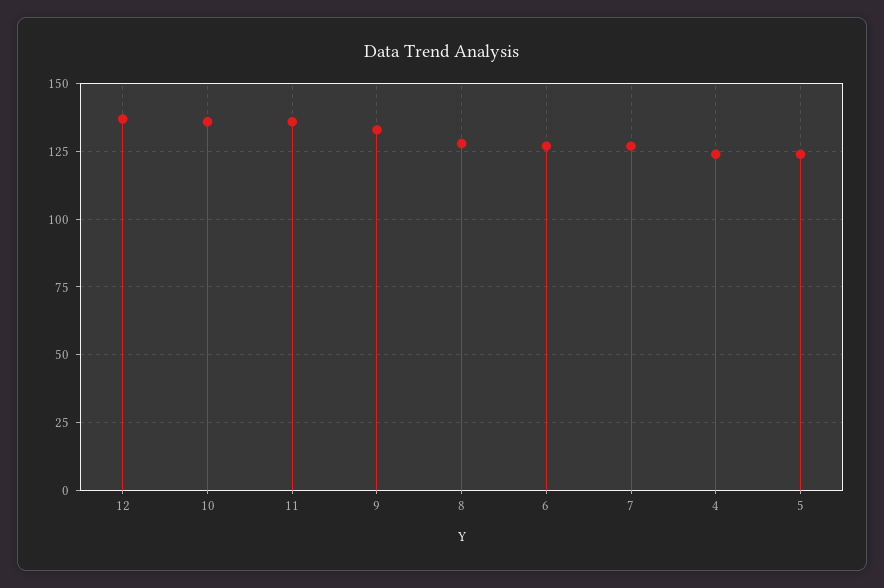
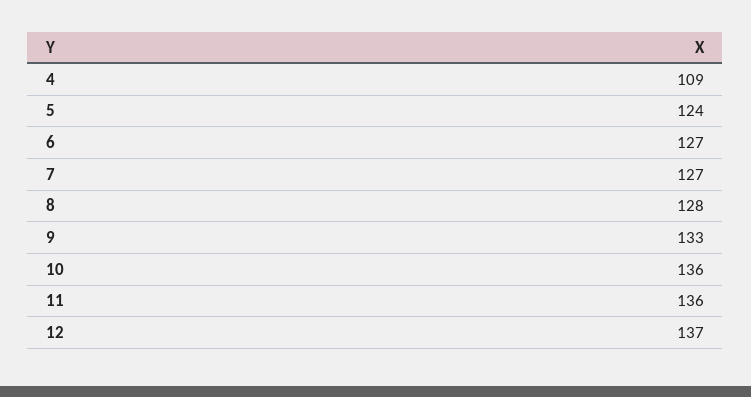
  {
    "12": 137,
    "10": 136,
    "11": 136,
    "9": 133,
    "8": 128,
    "6": 127,
    "7": 127,
-   "4": 125,
+   "4": 109,
    "5": 124
  }

